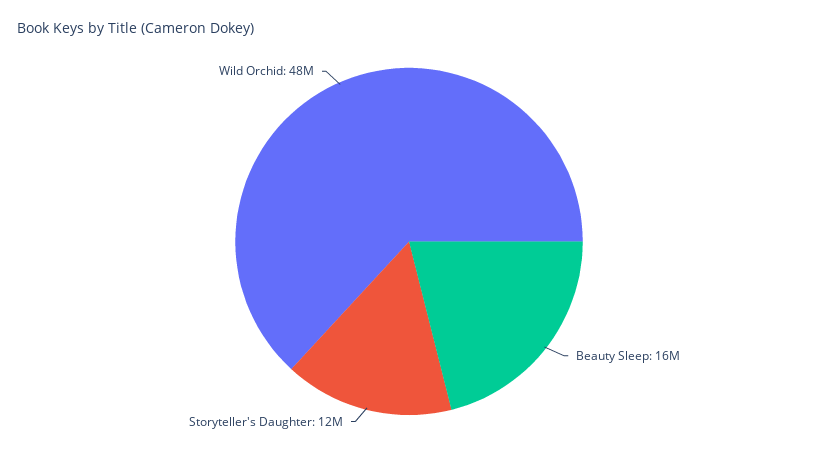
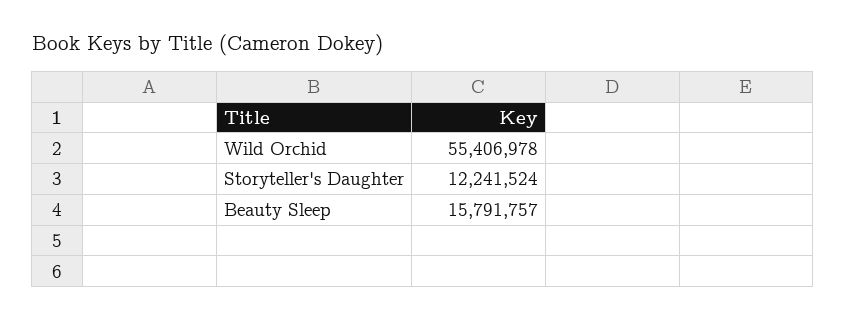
  {
    "Beauty Sleep": 15791757,
    "Storyteller's Daughter": 12241524,
-   "Wild Orchid": 48000000
+   "Wild Orchid": 55406978
  }

